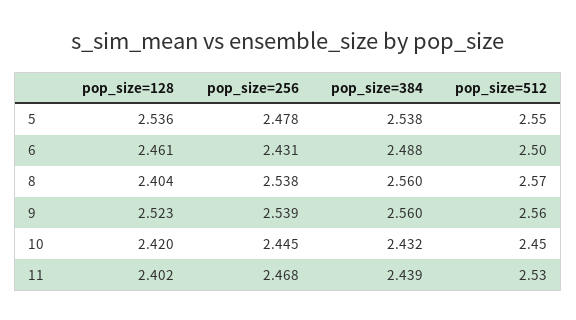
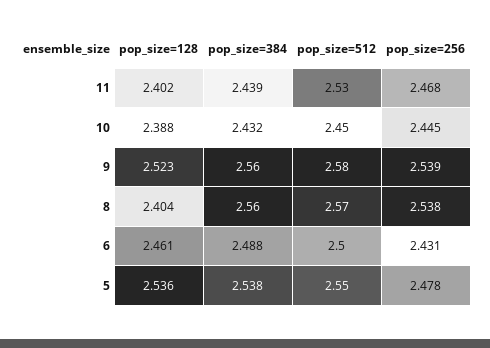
  {
    "pop_size=128": {
      "5": 2.536,
      "6": 2.461,
      "8": 2.404,
      "9": 2.523,
-     "10": 2.42,
+     "10": 2.388,
      "11": 2.402
    },
    "pop_size=256": {
      "5": 2.478,
      "6": 2.431,
      "8": 2.538,
      "9": 2.539,
      "10": 2.445,
      "11": 2.468
    },
    "pop_size=384": {
      "5": 2.538,
      "6": 2.488,
      "8": 2.56,
      "9": 2.56,
      "10": 2.432,
      "11": 2.439
    },
    "pop_size=512": {
      "5": 2.55,
      "6": 2.5,
      "8": 2.57,
-     "9": 2.56,
+     "9": 2.58,
      "10": 2.45,
      "11": 2.53
    }
  }

